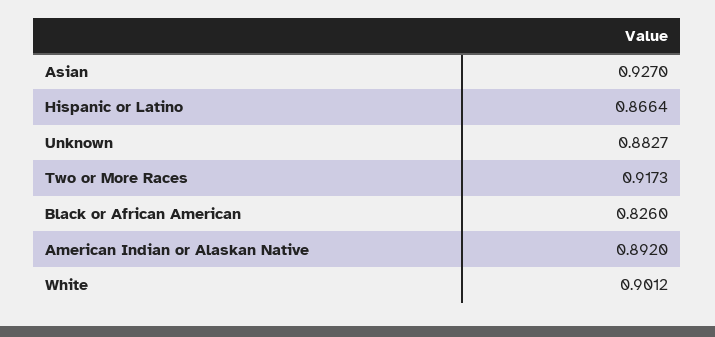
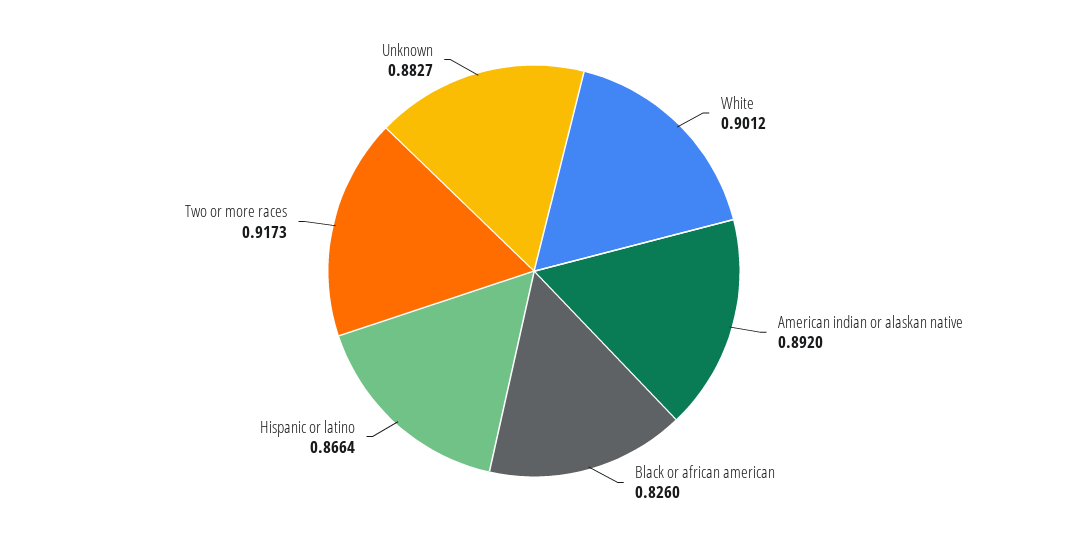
  {
-   "Asian": 0.927,
    "Hispanic or Latino": 0.8664,
    "Unknown": 0.8827,
    "Two or More Races": 0.9173,
    "Black or African American": 0.826,
    "American Indian or Alaskan Native": 0.892,
    "White": 0.9012
  }

